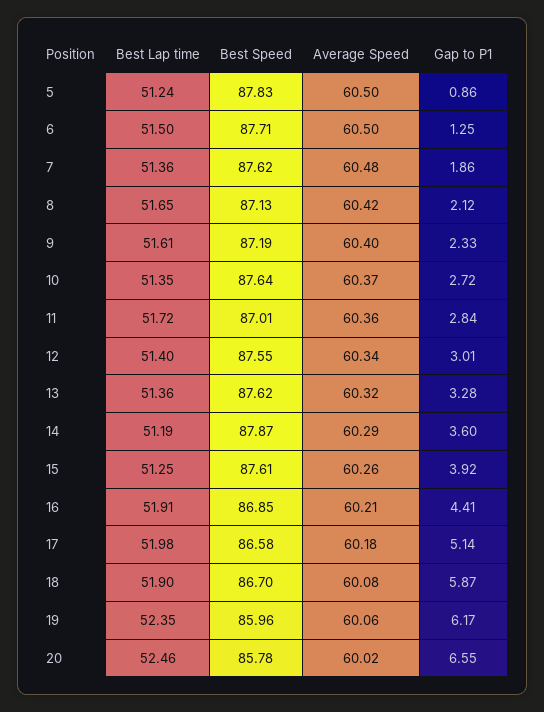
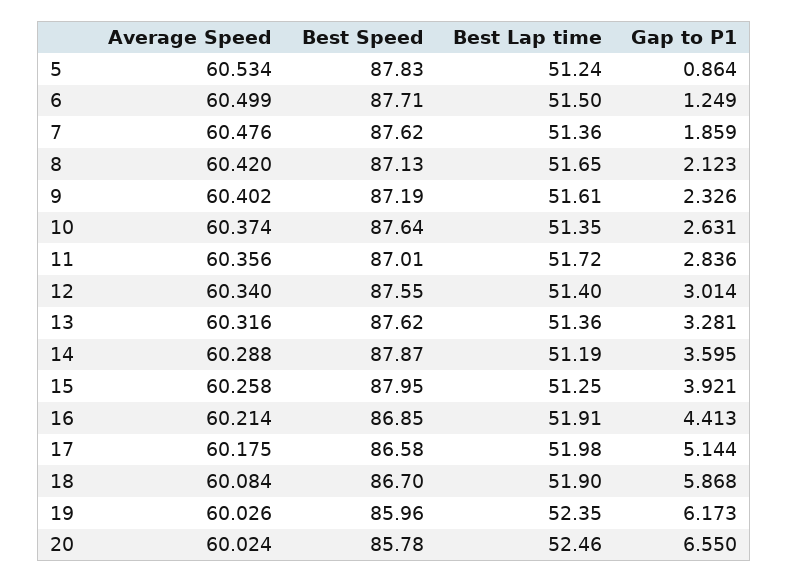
  {
    "Best Lap time": {
      "5": 51.24,
      "6": 51.5,
      "7": 51.36,
      "8": 51.65,
      "9": 51.61,
      "10": 51.35,
      "11": 51.72,
      "12": 51.4,
      "13": 51.36,
      "14": 51.19,
      "15": 51.25,
      "16": 51.91,
      "17": 51.98,
      "18": 51.9,
      "19": 52.35,
      "20": 52.46
    },
    "Best Speed": {
      "5": 87.83,
      "6": 87.71,
      "7": 87.62,
      "8": 87.13,
      "9": 87.19,
      "10": 87.64,
      "11": 87.01,
      "12": 87.55,
      "13": 87.62,
      "14": 87.87,
-     "15": 87.61,
+     "15": 87.95,
      "16": 86.85,
      "17": 86.58,
      "18": 86.7,
      "19": 85.96,
      "20": 85.78
    },
    "Average Speed": {
-     "5": 60.5,
+     "5": 60.534,
      "6": 60.499,
      "7": 60.476,
      "8": 60.42,
      "9": 60.402,
      "10": 60.374,
      "11": 60.356,
      "12": 60.34,
      "13": 60.316,
      "14": 60.288,
      "15": 60.258,
      "16": 60.214,
      "17": 60.175,
      "18": 60.084,
-     "19": 60.06,
+     "19": 60.026,
      "20": 60.024
    },
    "Gap to P1": {
      "5": 0.864,
      "6": 1.249,
      "7": 1.859,
      "8": 2.123,
      "9": 2.326,
-     "10": 2.72,
+     "10": 2.631,
      "11": 2.836,
      "12": 3.014,
      "13": 3.281,
      "14": 3.595,
      "15": 3.921,
      "16": 4.413,
      "17": 5.144,
      "18": 5.868,
      "19": 6.173,
      "20": 6.55
    }
  }

